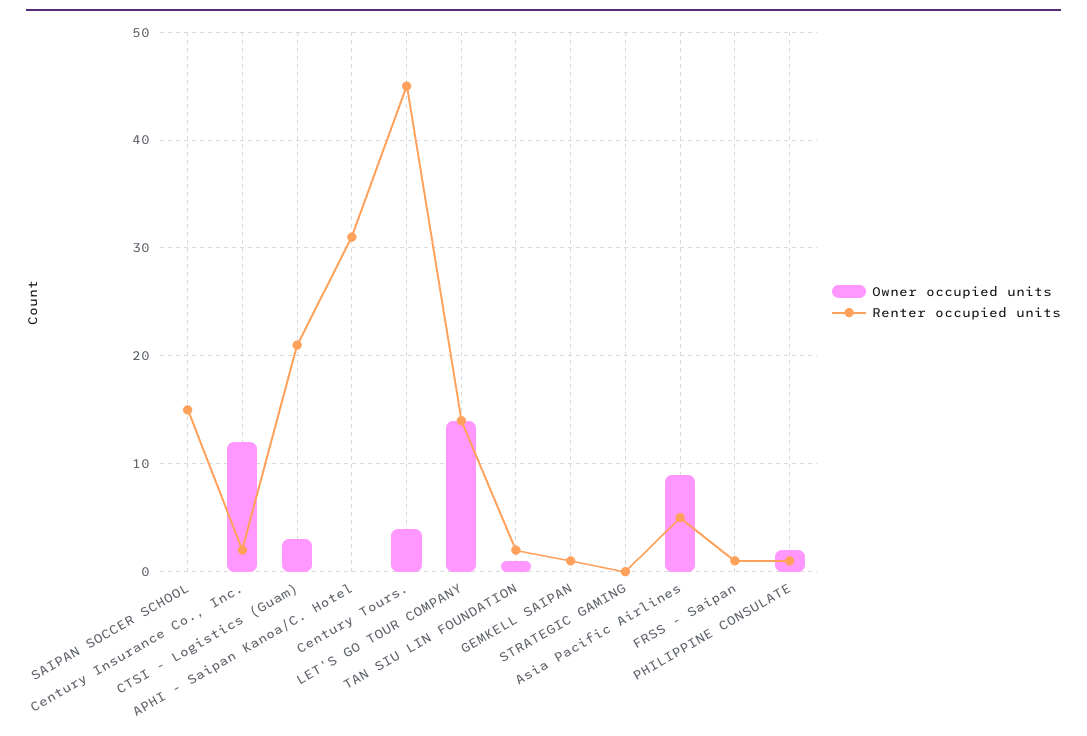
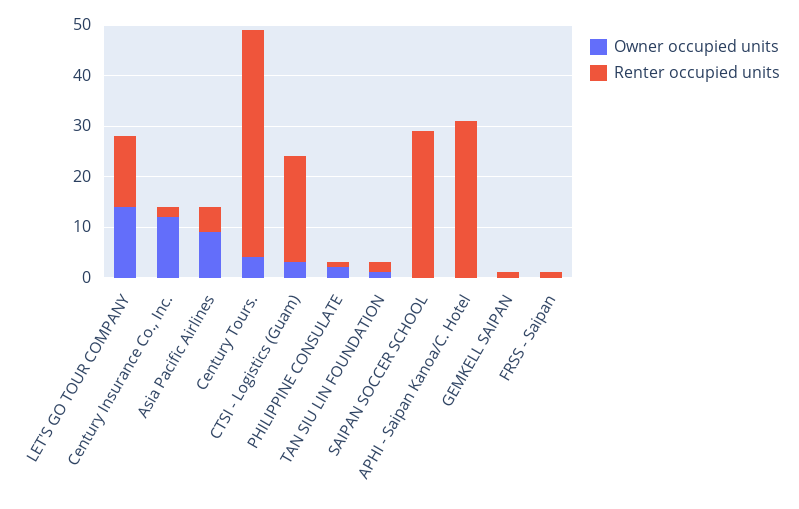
  {
    "Owner occupied units": {
      "SAIPAN SOCCER SCHOOL": 0,
      "Century Insurance Co., Inc.": 12,
      "CTSI - Logistics (Guam)": 3,
      "APHI - Saipan Kanoa/C. Hotel": 0,
      "Century Tours.": 4,
      "LET'S GO TOUR COMPANY": 14,
      "TAN SIU LIN FOUNDATION": 1,
      "GEMKELL SAIPAN": 0,
-     "STRATEGIC GAMING": 0,
      "Asia Pacific Airlines": 9,
      "FRSS - Saipan": 0,
      "PHILIPPINE CONSULATE": 2
    },
    "Renter occupied units": {
-     "SAIPAN SOCCER SCHOOL": 15,
+     "SAIPAN SOCCER SCHOOL": 30,
      "Century Insurance Co., Inc.": 2,
      "CTSI - Logistics (Guam)": 21,
      "APHI - Saipan Kanoa/C. Hotel": 31,
      "Century Tours.": 45,
      "LET'S GO TOUR COMPANY": 14,
      "TAN SIU LIN FOUNDATION": 2,
      "GEMKELL SAIPAN": 1,
-     "STRATEGIC GAMING": 0,
      "Asia Pacific Airlines": 5,
      "FRSS - Saipan": 1,
      "PHILIPPINE CONSULATE": 1
    }
  }

